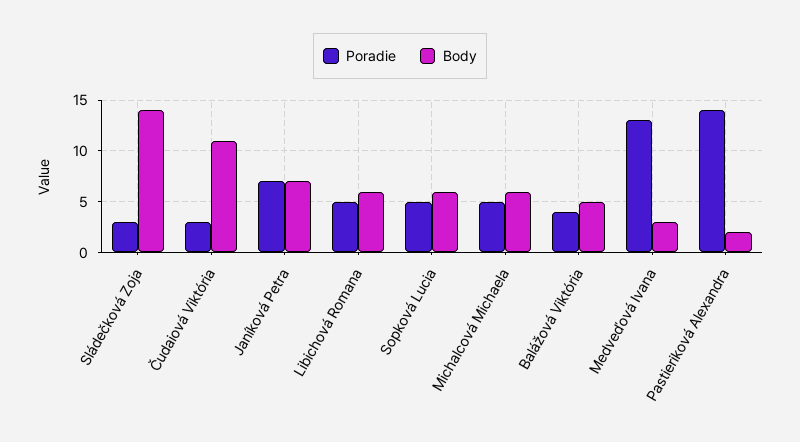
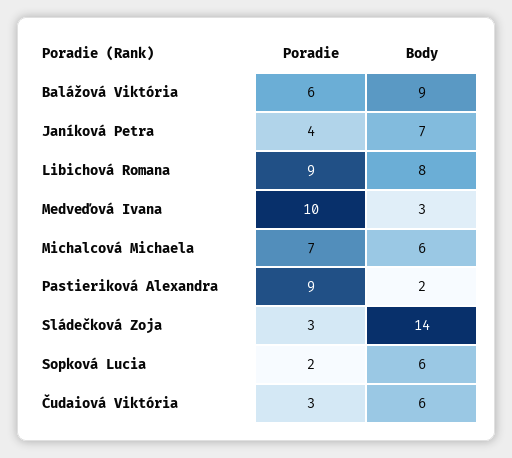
  {
    "Poradie": {
      "Sládečková Zoja": 3,
      "Čudaiová Viktória": 3,
-     "Janíková Petra": 7,
+     "Janíková Petra": 4,
-     "Libichová Romana": 5,
+     "Libichová Romana": 9,
-     "Sopková Lucia": 5,
+     "Sopková Lucia": 2,
-     "Michalcová Michaela": 5,
+     "Michalcová Michaela": 7,
-     "Balážová Viktória": 4,
+     "Balážová Viktória": 6,
-     "Medveďová Ivana": 13,
+     "Medveďová Ivana": 10,
-     "Pastieriková Alexandra": 14
+     "Pastieriková Alexandra": 9
    },
    "Body": {
      "Sládečková Zoja": 14,
-     "Čudaiová Viktória": 11,
+     "Čudaiová Viktória": 6,
      "Janíková Petra": 7,
-     "Libichová Romana": 6,
+     "Libichová Romana": 8,
      "Sopková Lucia": 6,
      "Michalcová Michaela": 6,
-     "Balážová Viktória": 5,
+     "Balážová Viktória": 9,
      "Medveďová Ivana": 3,
      "Pastieriková Alexandra": 2
    }
  }

